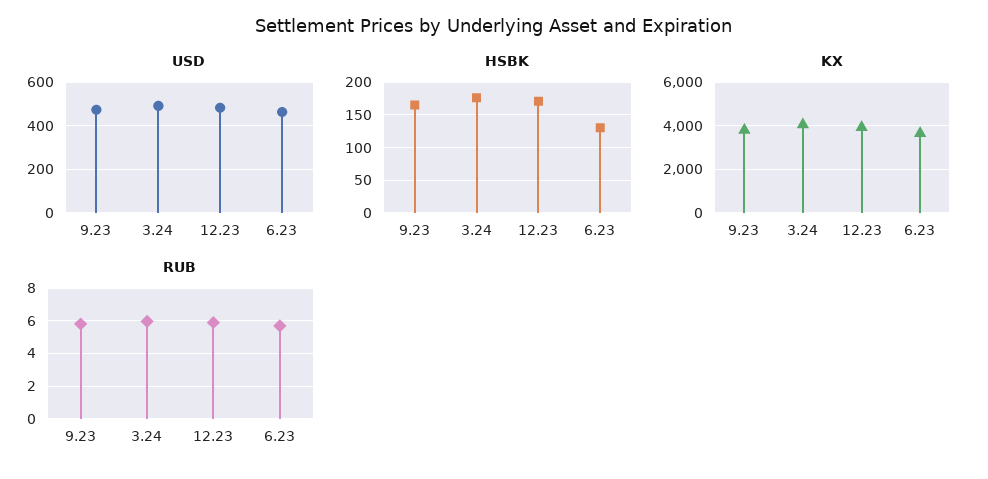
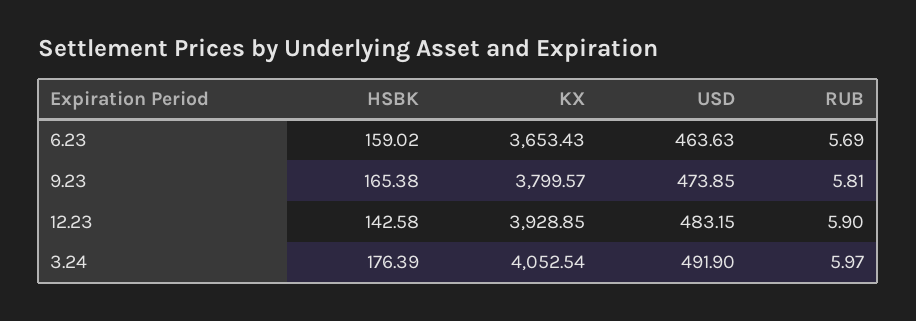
  {
    "USD": {
      "9.23": 473.85,
      "3.24": 491.9,
      "12.23": 483.15,
      "6.23": 463.63
    },
    "HSBK": {
      "9.23": 165.38,
      "3.24": 176.39,
-     "12.23": 170,
+     "12.23": 142.58,
-     "6.23": 130
+     "6.23": 159.02
    },
    "KX": {
      "9.23": 3799.57,
      "3.24": 4052.54,
      "12.23": 3928.85,
      "6.23": 3653.43
    },
    "RUB": {
      "9.23": 5.81,
      "3.24": 5.97,
      "12.23": 5.9,
      "6.23": 5.69
    }
  }

